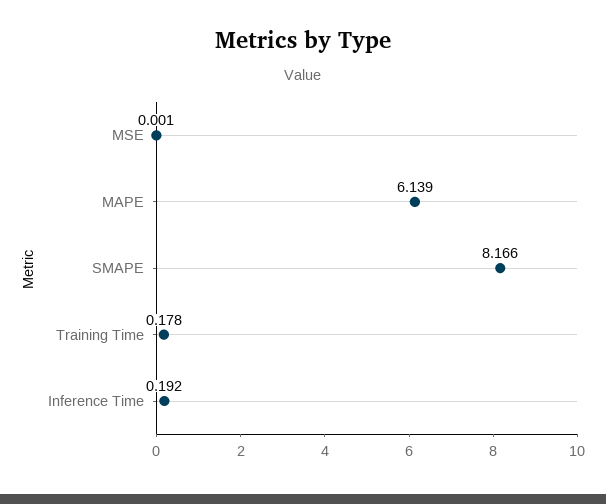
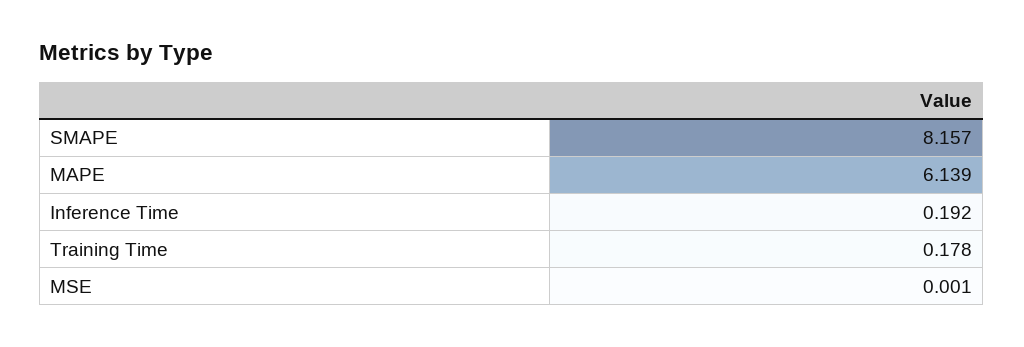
  {
    "MSE": 0.001,
    "MAPE": 6.139,
-   "SMAPE": 8.166,
+   "SMAPE": 8.157,
    "Training Time": 0.178,
    "Inference Time": 0.192
  }

